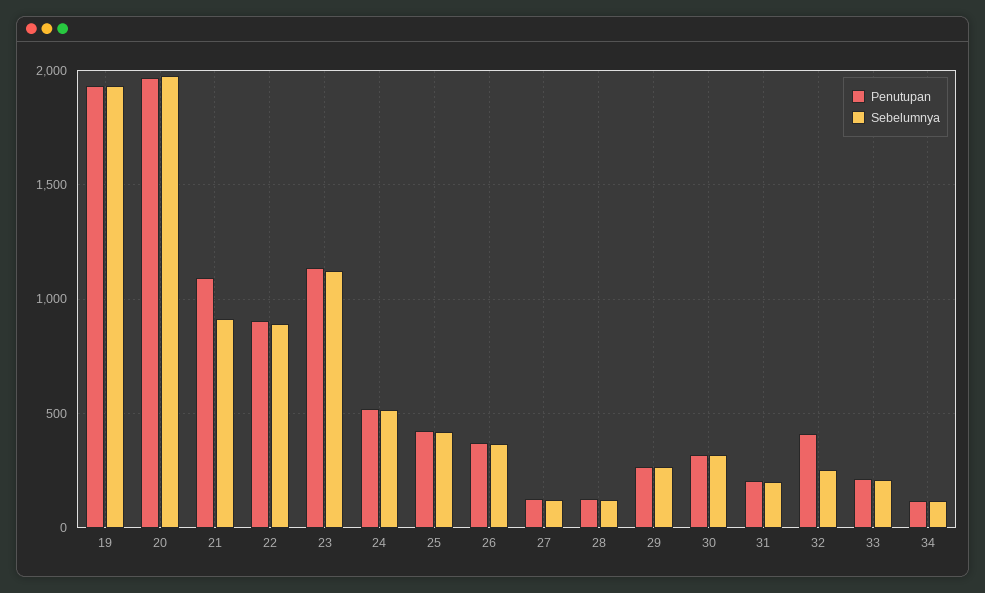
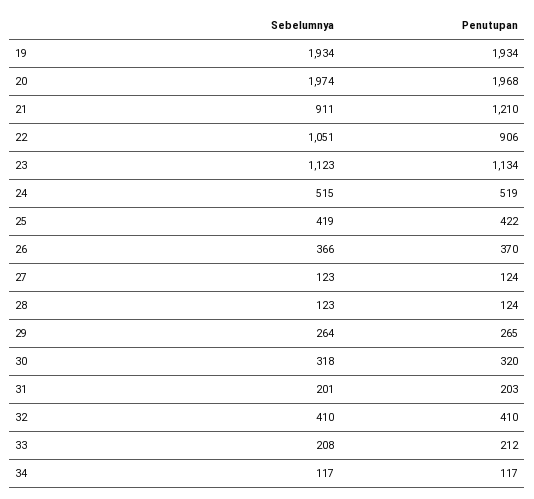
  {
    "Penutupan": {
      "19": 1934,
      "20": 1968,
-     "21": 1100,
+     "21": 1210,
      "22": 906,
      "23": 1134,
      "24": 519,
      "25": 422,
      "26": 370,
      "27": 124,
      "28": 124,
      "29": 265,
      "30": 320,
      "31": 203,
      "32": 410,
      "33": 212,
      "34": 117
    },
    "Sebelumnya": {
      "19": 1934,
      "20": 1974,
      "21": 911,
-     "22": 900,
+     "22": 1051,
      "23": 1123,
      "24": 515,
      "25": 419,
      "26": 366,
      "27": 123,
      "28": 123,
      "29": 264,
      "30": 318,
      "31": 201,
-     "32": 250,
+     "32": 410,
      "33": 208,
      "34": 117
    }
  }

